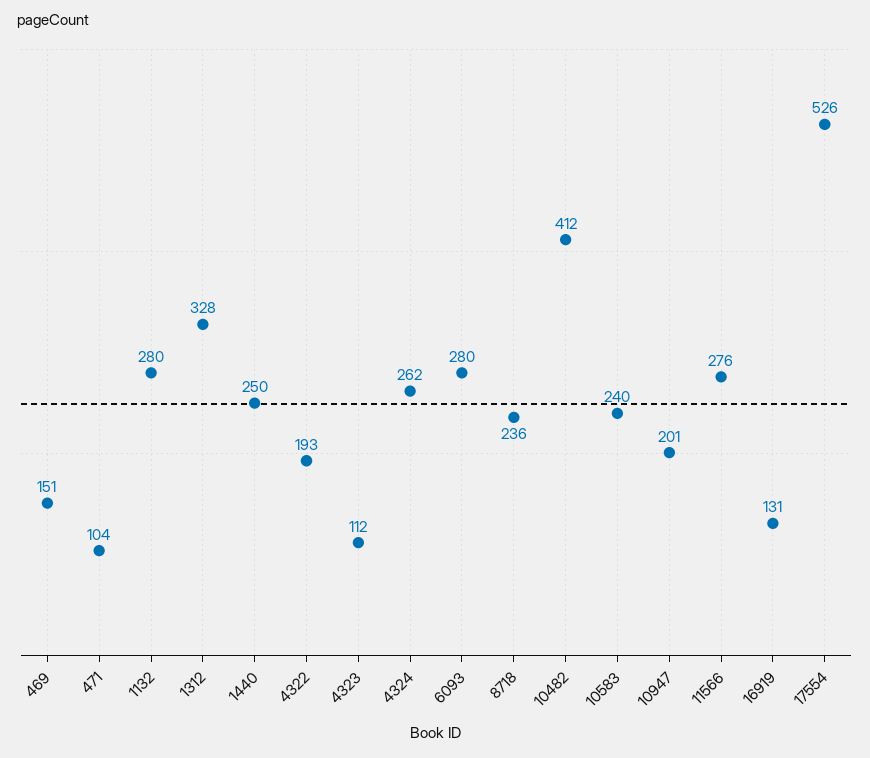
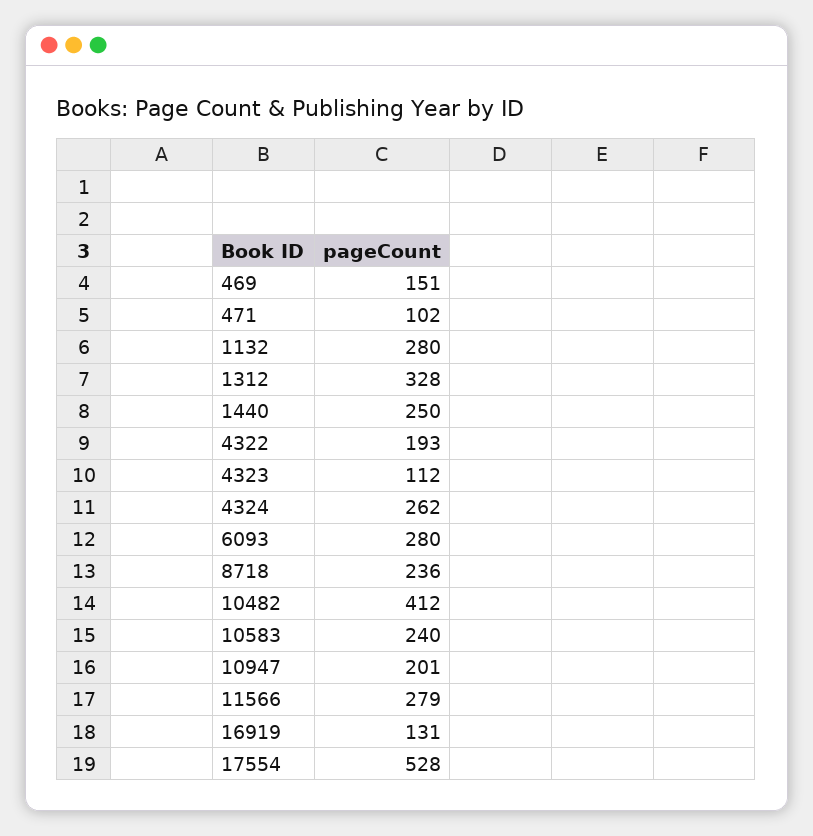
  {
    "469": 151,
-   "471": 104,
+   "471": 102,
    "1132": 280,
    "1312": 328,
    "1440": 250,
    "4322": 193,
    "4323": 112,
    "4324": 262,
    "6093": 280,
    "8718": 236,
    "10482": 412,
    "10583": 240,
    "10947": 201,
-   "11566": 276,
+   "11566": 279,
    "16919": 131,
-   "17554": 526
+   "17554": 528
  }

